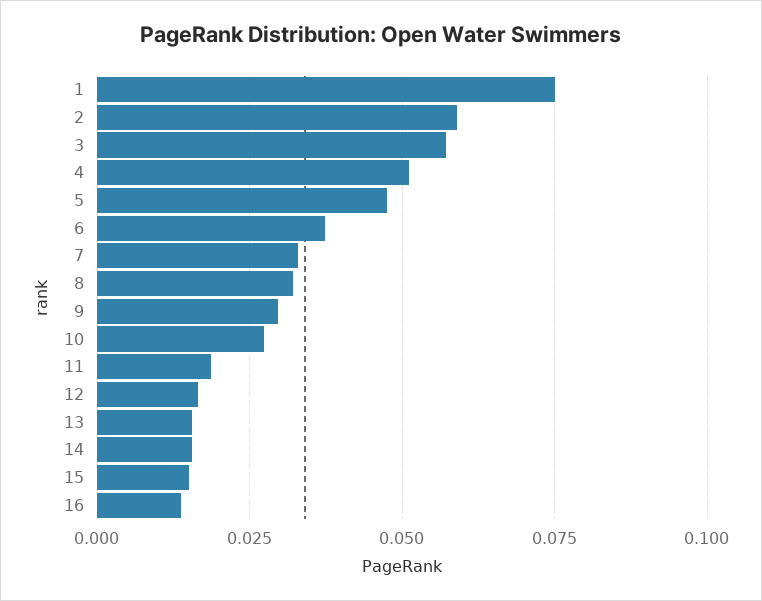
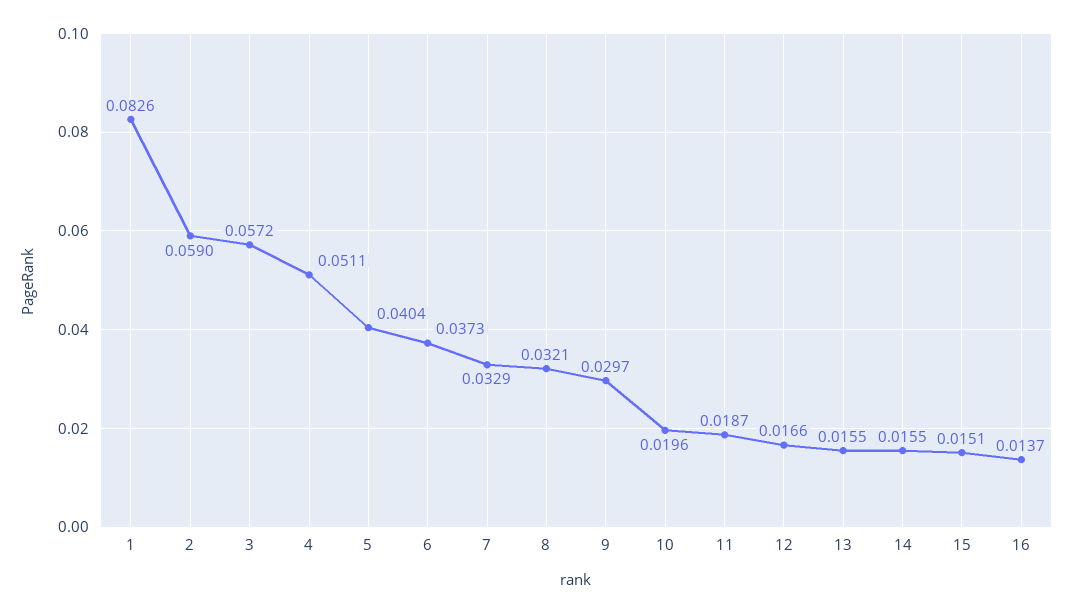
  {
-   "1": 0.075,
+   "1": 0.0826,
    "2": 0.059,
    "3": 0.0572,
    "4": 0.0511,
-   "5": 0.0475,
+   "5": 0.0404,
    "6": 0.0373,
    "7": 0.0329,
    "8": 0.0321,
    "9": 0.0297,
-   "10": 0.0275,
+   "10": 0.0196,
    "11": 0.0187,
    "12": 0.0166,
    "13": 0.0155,
    "14": 0.0155,
    "15": 0.0151,
    "16": 0.0137
  }

